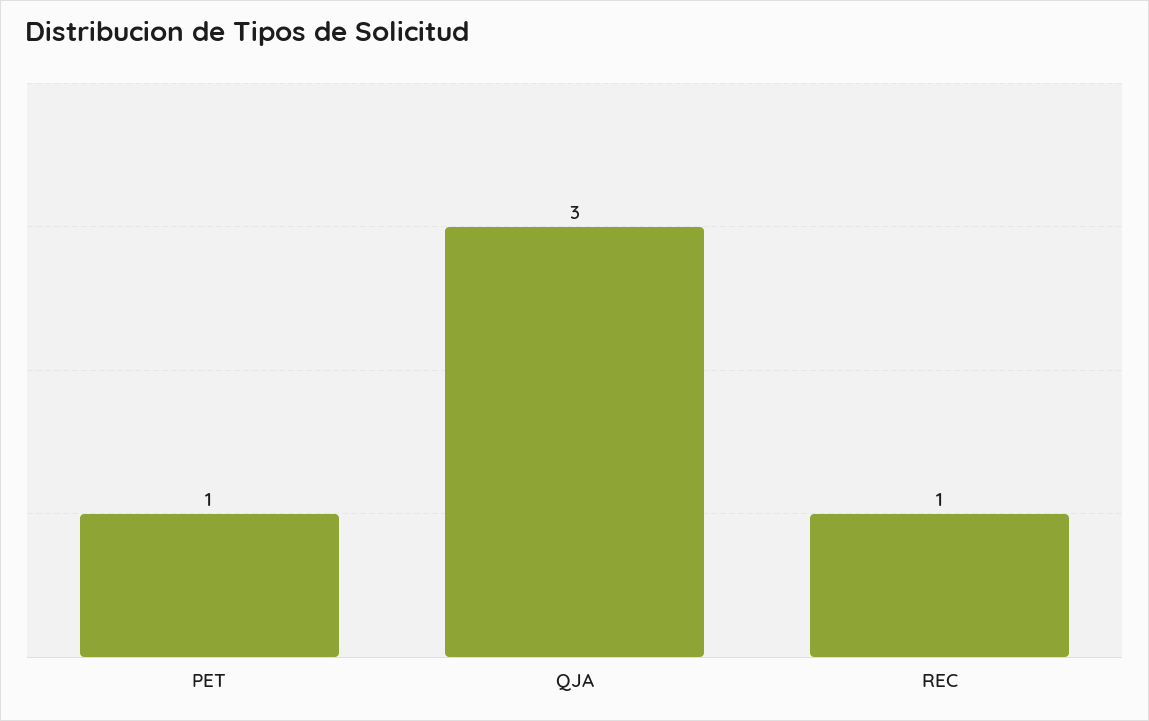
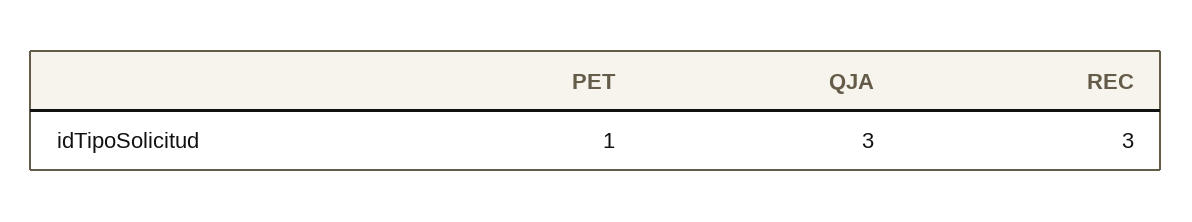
  {
    "PET": 1,
    "QJA": 3,
-   "REC": 1
+   "REC": 3
  }

